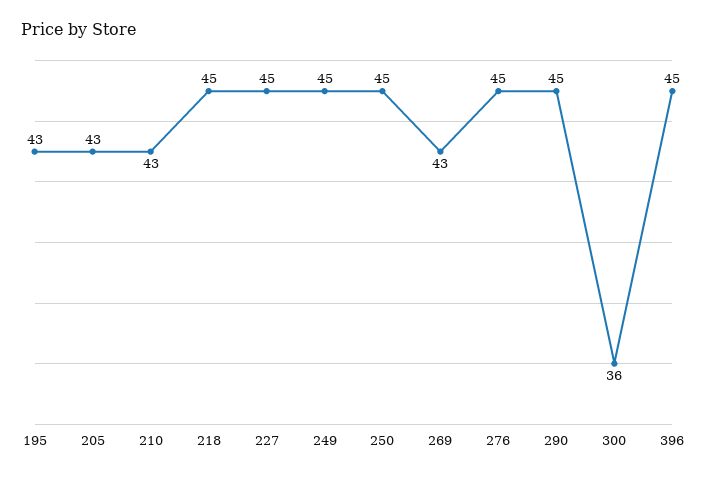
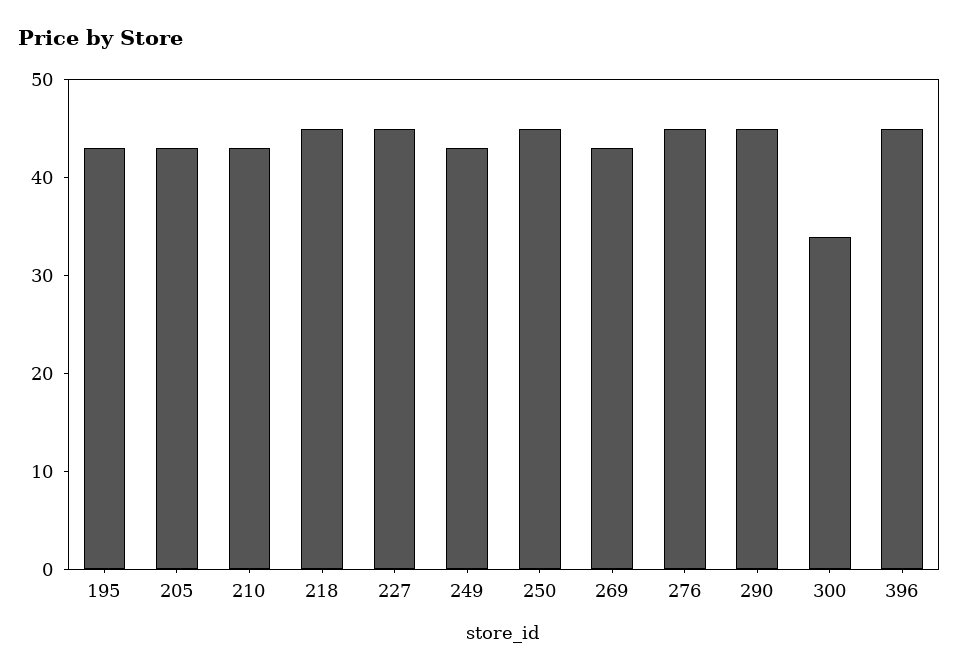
  {
    "195": 43,
    "205": 43,
    "210": 43,
    "218": 45,
    "227": 45,
-   "249": 45,
+   "249": 43,
    "250": 45,
    "269": 43,
    "276": 45,
    "290": 45,
-   "300": 36,
+   "300": 34,
    "396": 45
  }

